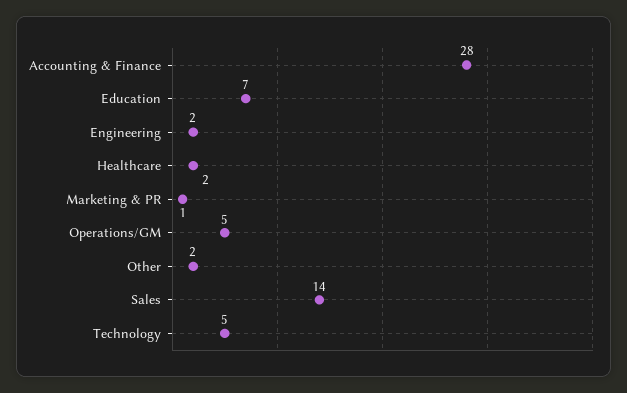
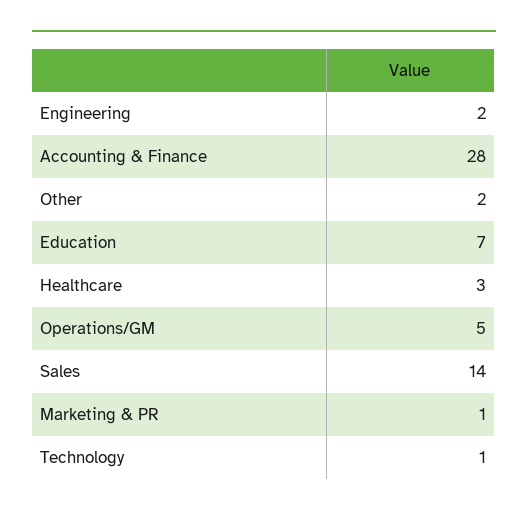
  {
    "Accounting & Finance": 28,
    "Education": 7,
    "Engineering": 2,
-   "Healthcare": 2,
+   "Healthcare": 3,
    "Marketing & PR": 1,
    "Operations/GM": 5,
    "Other": 2,
    "Sales": 14,
-   "Technology": 5
+   "Technology": 1
  }

